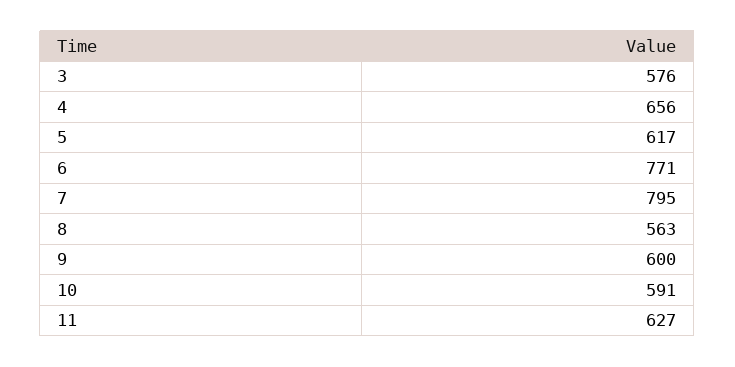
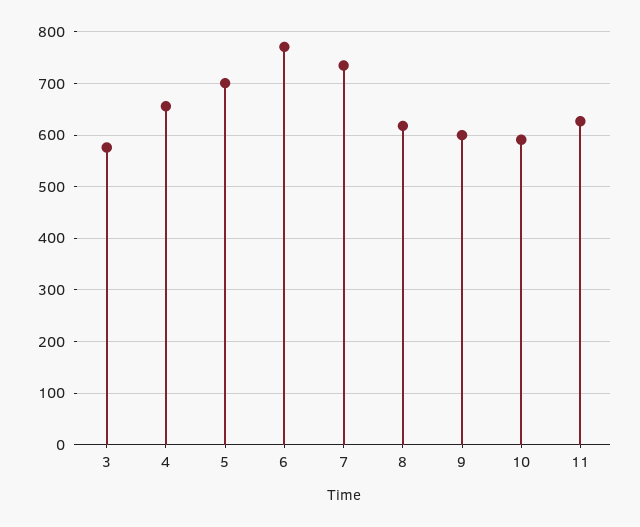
  {
    "3": 576,
    "4": 656,
-   "5": 617,
+   "5": 700,
    "6": 771,
-   "7": 795,
+   "7": 740,
-   "8": 563,
+   "8": 620,
    "9": 600,
    "10": 591,
    "11": 627
  }

